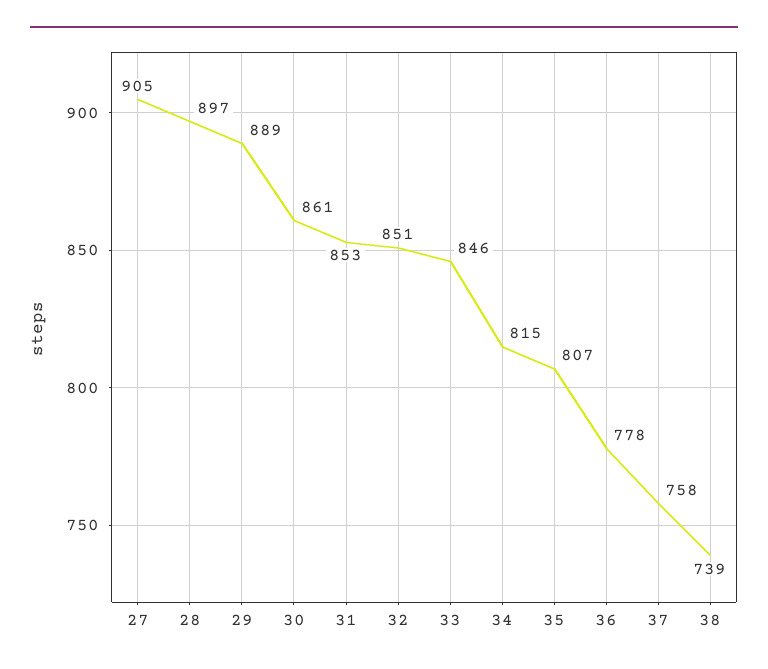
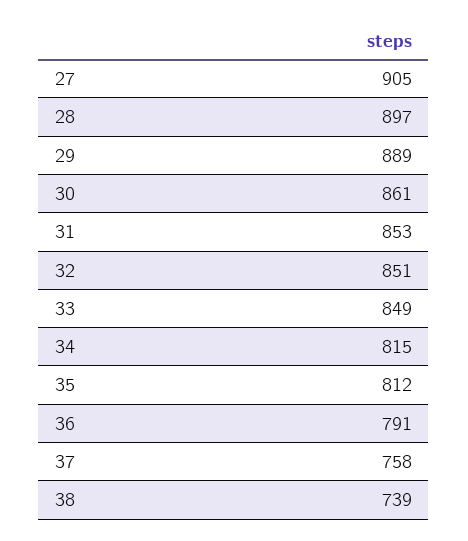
  {
    "27": 905,
    "28": 897,
    "29": 889,
    "30": 861,
    "31": 853,
    "32": 851,
-   "33": 846,
+   "33": 849,
    "34": 815,
-   "35": 807,
+   "35": 812,
-   "36": 778,
+   "36": 791,
    "37": 758,
    "38": 739
  }

